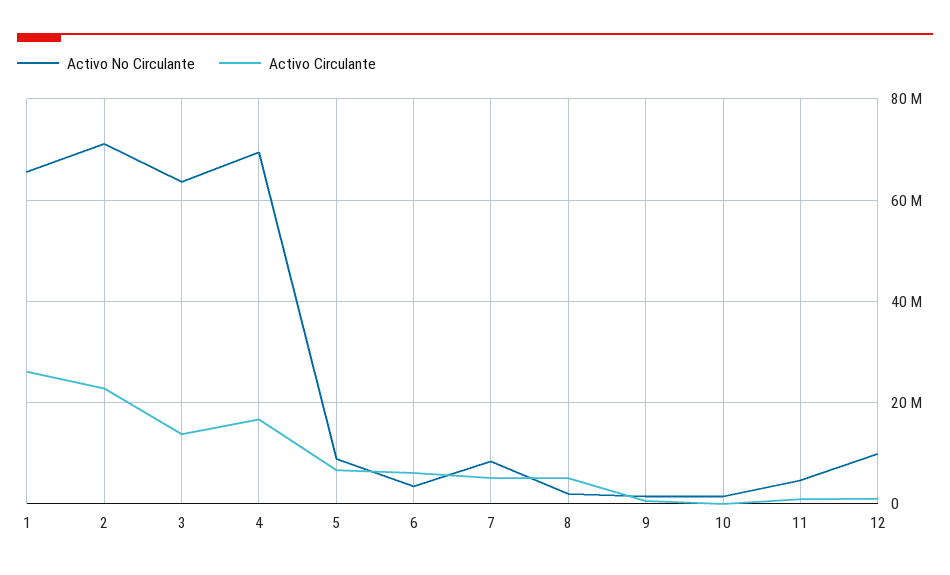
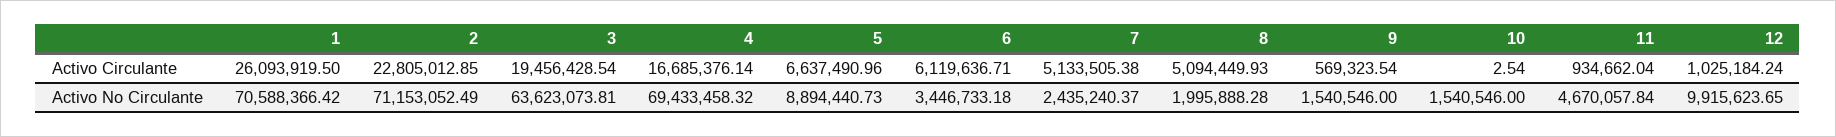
  {
    "Activo No Circulante": {
-     "1": 66000000,
+     "1": 70588366.42,
      "2": 71153052.49,
      "3": 63623073.81,
      "4": 69433458.32,
      "5": 8894440.73,
      "6": 3446733.18,
-     "7": 8000000,
+     "7": 2435240.37,
      "8": 1995888.28,
      "9": 1540546,
      "10": 1540546,
      "11": 4670057.84,
      "12": 9915623.65
    },
    "Activo Circulante": {
      "1": 26093919.5,
      "2": 22805012.85,
-     "3": 14000000,
+     "3": 19456428.54,
      "4": 16685376.14,
      "5": 6637490.96,
      "6": 6119636.71,
      "7": 5133505.38,
      "8": 5094449.93,
      "9": 569323.54,
      "10": 2.54,
      "11": 934662.04,
      "12": 1025184.24
    }
  }

